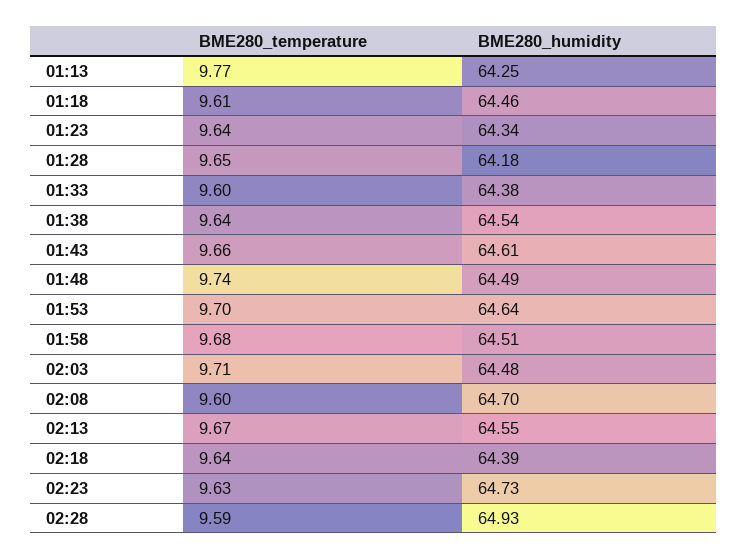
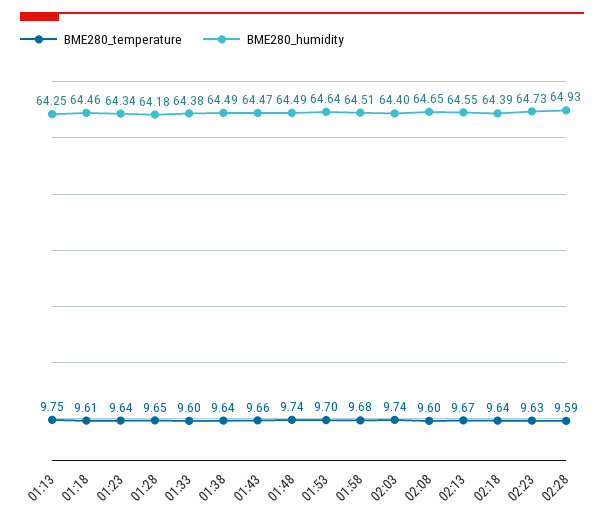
  {
    "BME280_temperature": {
-     "01:13": 9.77,
+     "01:13": 9.75,
      "01:18": 9.61,
      "01:23": 9.64,
      "01:28": 9.65,
      "01:33": 9.6,
      "01:38": 9.64,
      "01:43": 9.66,
      "01:48": 9.74,
      "01:53": 9.7,
      "01:58": 9.68,
-     "02:03": 9.71,
+     "02:03": 9.74,
      "02:08": 9.6,
      "02:13": 9.67,
      "02:18": 9.64,
      "02:23": 9.63,
      "02:28": 9.59
    },
    "BME280_humidity": {
      "01:13": 64.25,
      "01:18": 64.46,
      "01:23": 64.34,
      "01:28": 64.18,
      "01:33": 64.38,
-     "01:38": 64.54,
+     "01:38": 64.49,
-     "01:43": 64.61,
+     "01:43": 64.47,
      "01:48": 64.49,
      "01:53": 64.64,
      "01:58": 64.51,
-     "02:03": 64.48,
+     "02:03": 64.4,
-     "02:08": 64.7,
+     "02:08": 64.65,
      "02:13": 64.55,
      "02:18": 64.39,
      "02:23": 64.73,
      "02:28": 64.93
    }
  }

